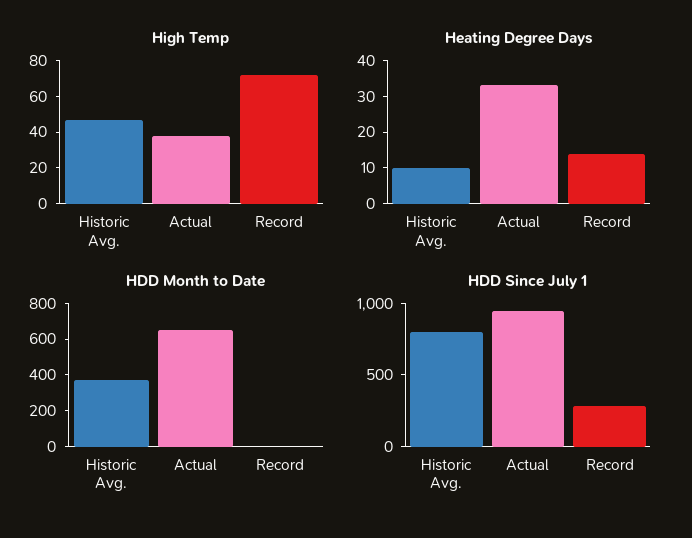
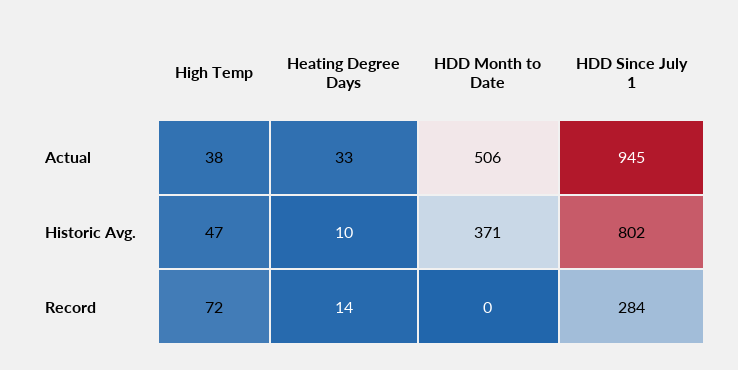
  {
    "High Temp": {
      "Historic Avg.": 47,
      "Actual": 38,
      "Record": 72
    },
    "Heating Degree Days": {
      "Historic Avg.": 10,
      "Actual": 33,
      "Record": 14
    },
    "HDD Month to Date": {
      "Historic Avg.": 371,
-     "Actual": 650,
+     "Actual": 506,
      "Record": 0
    },
    "HDD Since July 1": {
      "Historic Avg.": 802,
      "Actual": 945,
      "Record": 284
    }
  }

